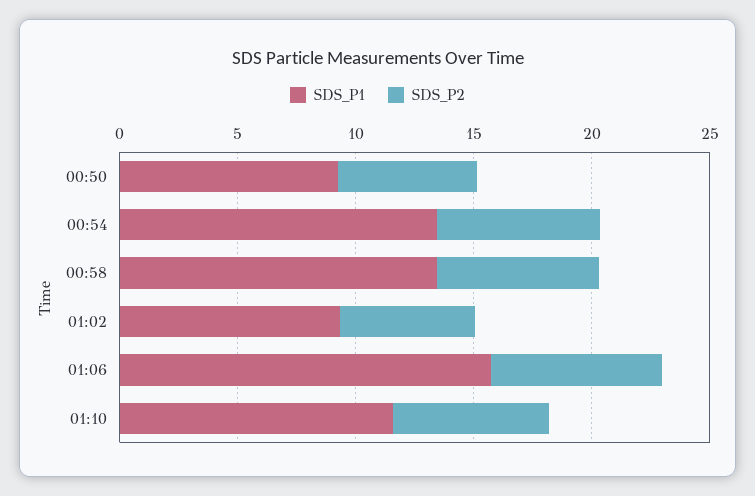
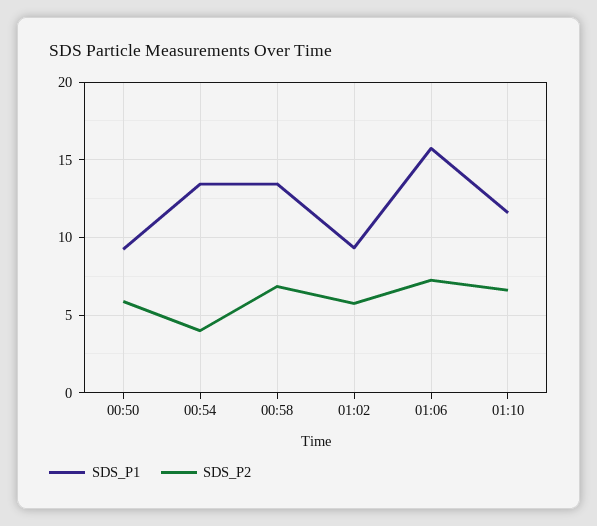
  {
    "SDS_P1": {
      "00:50": 9.5,
      "00:54": 13.5,
      "00:58": 13.5,
      "01:02": 9.5,
      "01:06": 15.5,
      "01:10": 11.5
    },
    "SDS_P2": {
      "00:50": 6,
-     "00:54": 7,
+     "00:54": 4,
      "00:58": 7,
      "01:02": 6,
      "01:06": 7.5,
      "01:10": 6.5
    }
  }

